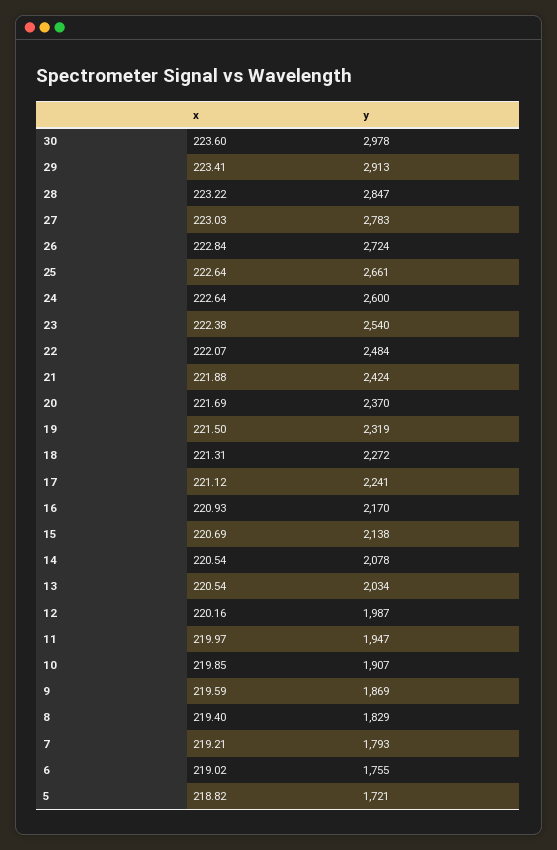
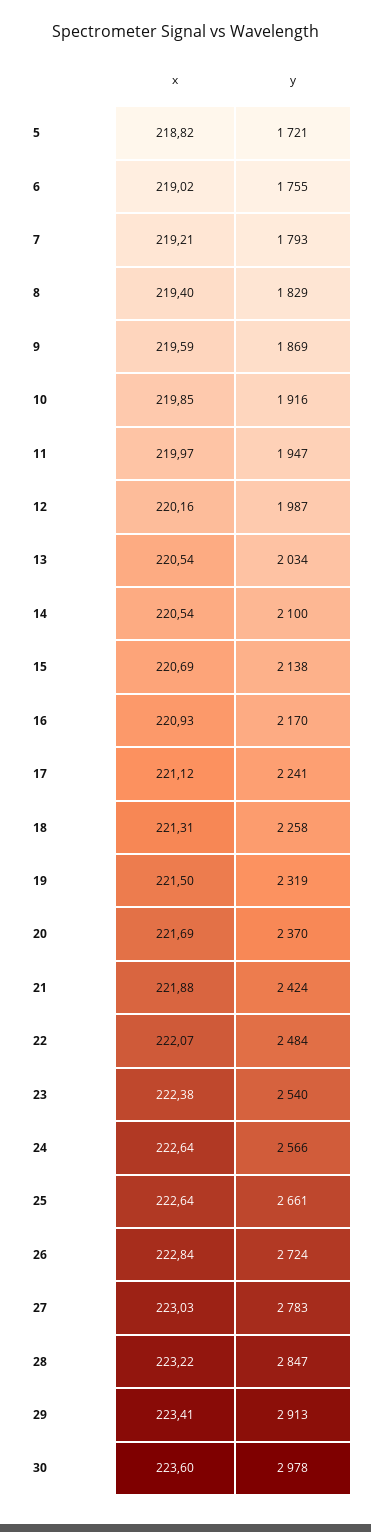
  {
    "x": {
      "30": 223.6,
      "29": 223.41,
      "28": 223.22,
      "27": 223.03,
      "26": 222.84,
      "25": 222.64,
      "24": 222.64,
      "23": 222.38,
      "22": 222.07,
      "21": 221.88,
      "20": 221.69,
      "19": 221.5,
      "18": 221.31,
      "17": 221.12,
      "16": 220.93,
      "15": 220.69,
      "14": 220.54,
      "13": 220.54,
      "12": 220.16,
      "11": 219.97,
      "10": 219.85,
      "9": 219.59,
      "8": 219.4,
      "7": 219.21,
      "6": 219.02,
      "5": 218.82
    },
    "y": {
      "30": 2978,
      "29": 2913,
      "28": 2847,
      "27": 2783,
      "26": 2724,
      "25": 2661,
-     "24": 2600,
+     "24": 2566,
      "23": 2540,
      "22": 2484,
      "21": 2424,
      "20": 2370,
      "19": 2319,
-     "18": 2272,
+     "18": 2258,
      "17": 2241,
      "16": 2170,
      "15": 2138,
-     "14": 2078,
+     "14": 2100,
      "13": 2034,
      "12": 1987,
      "11": 1947,
-     "10": 1907,
+     "10": 1916,
      "9": 1869,
      "8": 1829,
      "7": 1793,
      "6": 1755,
      "5": 1721
    }
  }

